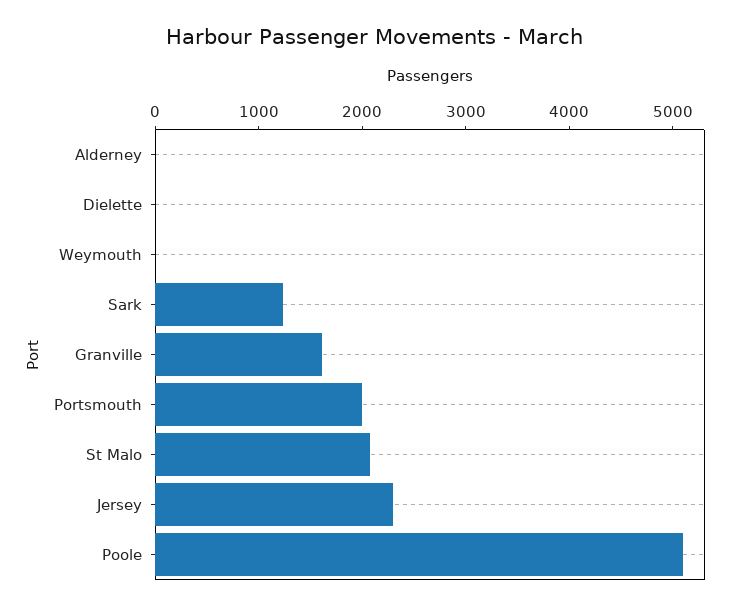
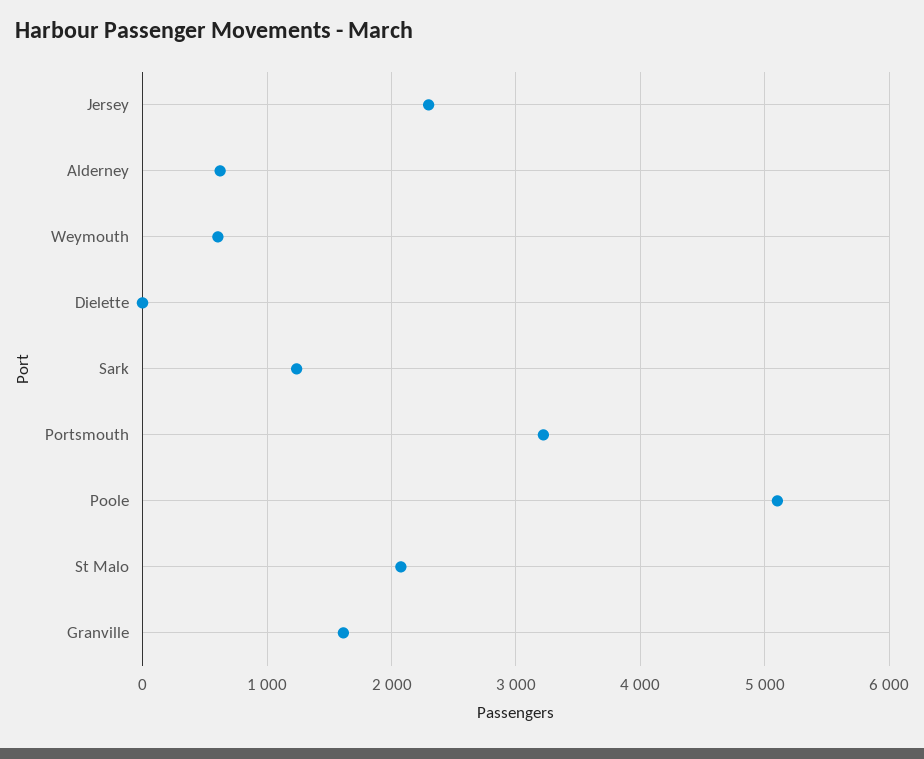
  {
-   "Alderney": 0,
+   "Alderney": 600,
    "Dielette": 0,
-   "Weymouth": 0,
+   "Weymouth": 600,
    "Sark": 1200,
    "Granville": 1600,
-   "Portsmouth": 2000,
+   "Portsmouth": 3200,
    "St Malo": 2100,
    "Jersey": 2300,
    "Poole": 5100
  }

